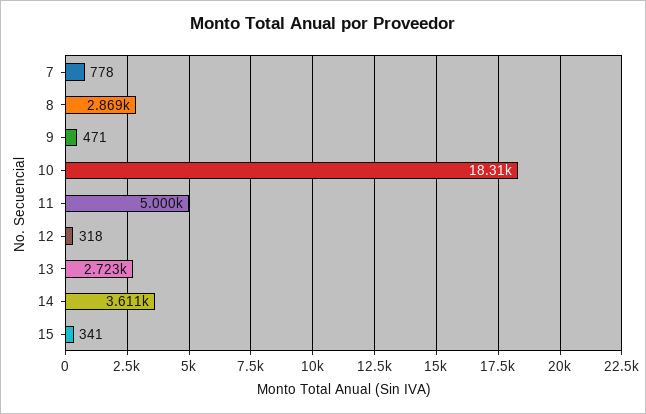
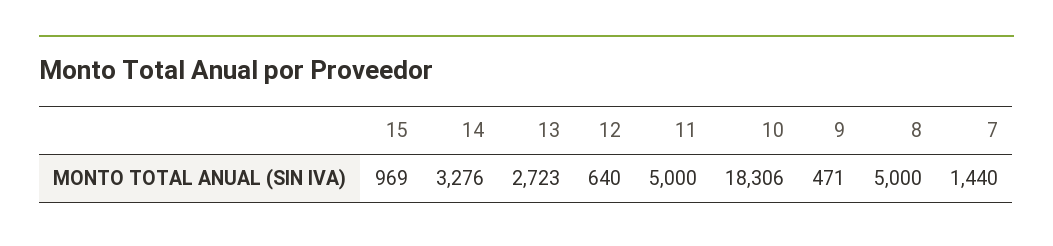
  {
-   "7": 778,
+   "7": 1440,
-   "8": 2869,
+   "8": 5000,
    "9": 471,
    "10": 18306,
    "11": 5000,
-   "12": 318,
+   "12": 640,
    "13": 2723,
-   "14": 3611,
+   "14": 3276,
-   "15": 341
+   "15": 969
  }

